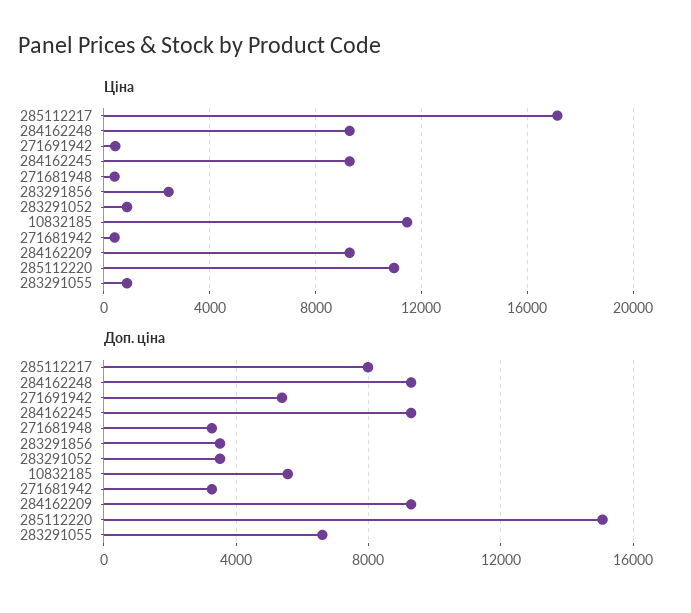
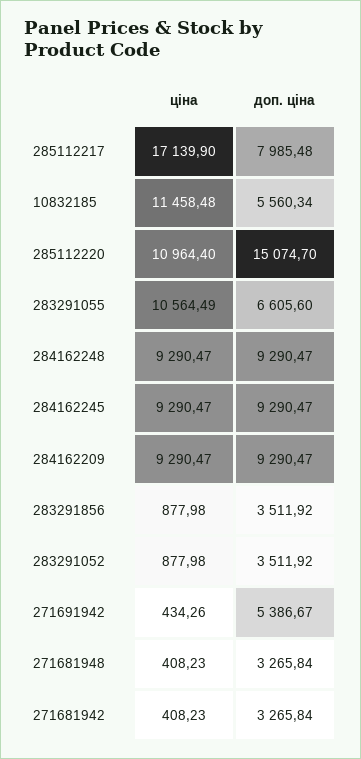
  {
    "Ціна": {
      "285112217": 17139.9,
      "284162248": 9290.47,
      "271691942": 434.26,
      "284162245": 9290.47,
      "271681948": 408.23,
-     "283291856": 2500,
+     "283291856": 877.98,
      "283291052": 877.98,
      "10832185": 11458.48,
      "271681942": 408.23,
      "284162209": 9290.47,
      "285112220": 10964.4,
-     "283291055": 1000
+     "283291055": 10564.49
    },
    "Доп. ціна": {
      "285112217": 7985.48,
      "284162248": 9290.47,
      "271691942": 5386.67,
      "284162245": 9290.47,
      "271681948": 3265.84,
      "283291856": 3511.92,
      "283291052": 3511.92,
      "10832185": 5560.34,
      "271681942": 3265.84,
      "284162209": 9290.47,
      "285112220": 15074.7,
      "283291055": 6605.6
    }
  }

